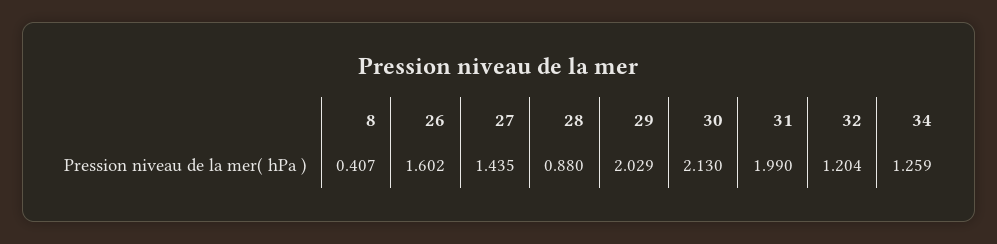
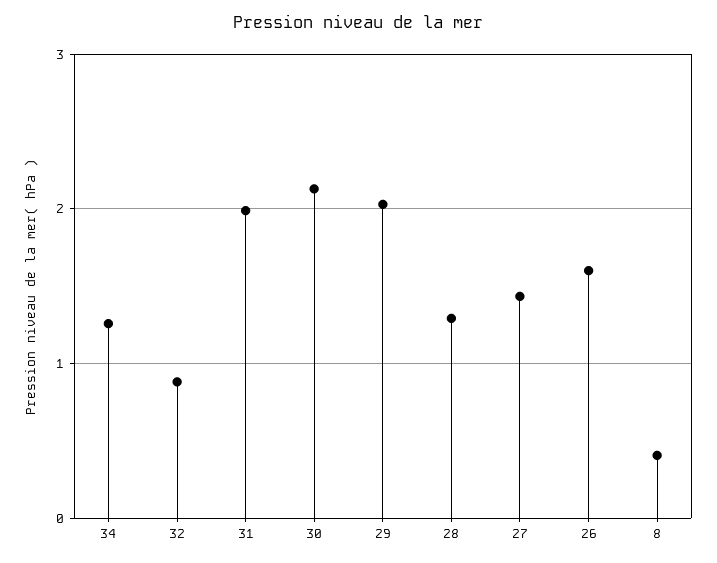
  {
    "8": 0.407,
    "26": 1.602,
    "27": 1.435,
-   "28": 0.88,
+   "28": 1.3,
    "29": 2.029,
    "30": 2.13,
    "31": 1.99,
-   "32": 1.204,
+   "32": 0.9,
    "34": 1.259
  }

